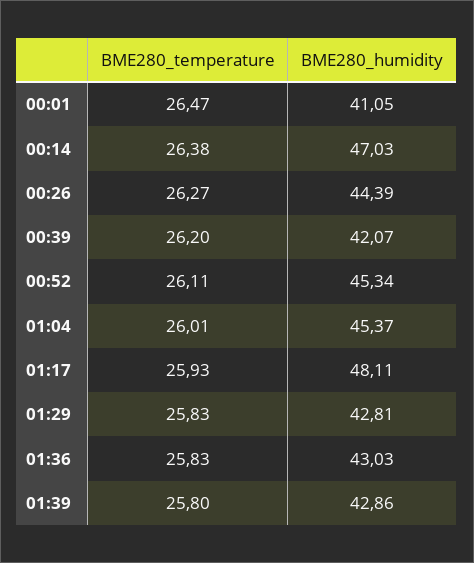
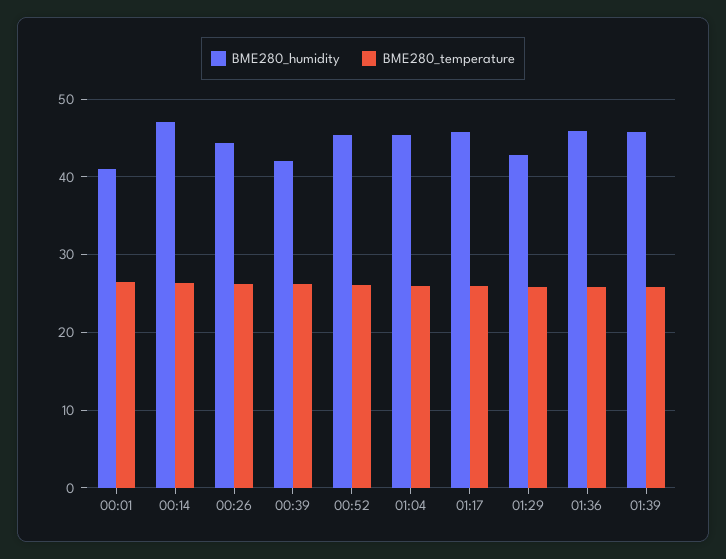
  {
    "BME280_temperature": {
      "00:01": 26.47,
      "00:14": 26.38,
      "00:26": 26.27,
      "00:39": 26.2,
      "00:52": 26.11,
      "01:04": 26.01,
      "01:17": 25.93,
      "01:29": 25.83,
      "01:36": 25.83,
      "01:39": 25.8
    },
    "BME280_humidity": {
      "00:01": 41.05,
      "00:14": 47.03,
      "00:26": 44.39,
      "00:39": 42.07,
      "00:52": 45.34,
      "01:04": 45.37,
-     "01:17": 48.11,
+     "01:17": 46,
      "01:29": 42.81,
-     "01:36": 43.03,
+     "01:36": 46,
-     "01:39": 42.86
+     "01:39": 46
    }
  }

